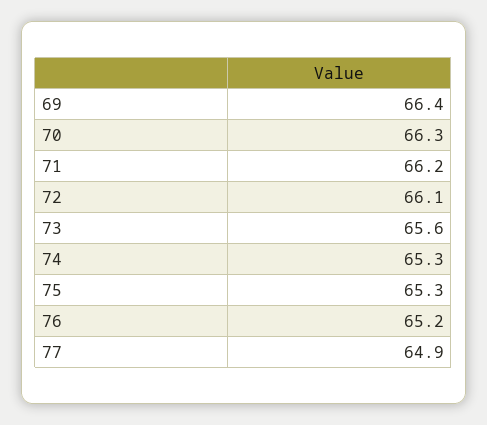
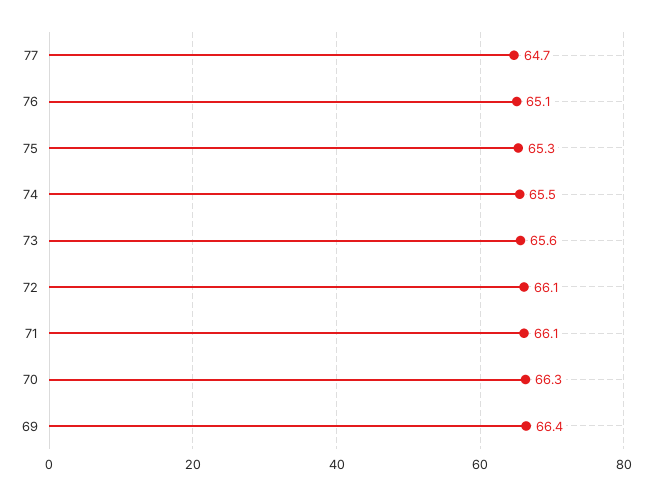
  {
    "69": 66.4,
    "70": 66.3,
-   "71": 66.2,
+   "71": 66.1,
    "72": 66.1,
    "73": 65.6,
-   "74": 65.3,
+   "74": 65.5,
    "75": 65.3,
-   "76": 65.2,
+   "76": 65.1,
-   "77": 64.9
+   "77": 64.7
  }

